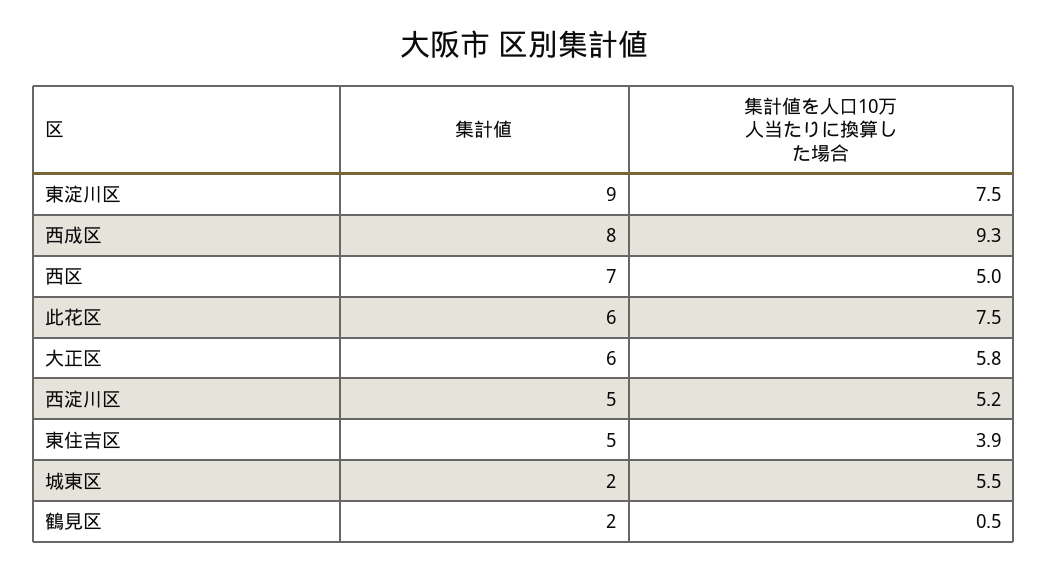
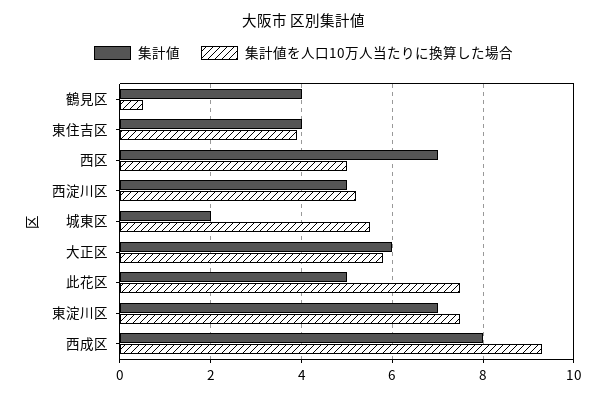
  {
    "集計値": {
-     "東淀川区": 9,
+     "東淀川区": 7,
      "西成区": 8,
      "西区": 7,
-     "此花区": 6,
+     "此花区": 5,
      "大正区": 6,
      "西淀川区": 5,
-     "東住吉区": 5,
+     "東住吉区": 4,
      "城東区": 2,
-     "鶴見区": 2
+     "鶴見区": 4
    },
    "集計値を人口10万人当たりに換算した場合": {
      "東淀川区": 7.5,
      "西成区": 9.3,
      "西区": 5,
      "此花区": 7.5,
      "大正区": 5.8,
      "西淀川区": 5.2,
      "東住吉区": 3.9,
      "城東区": 5.5,
      "鶴見区": 0.5
    }
  }

